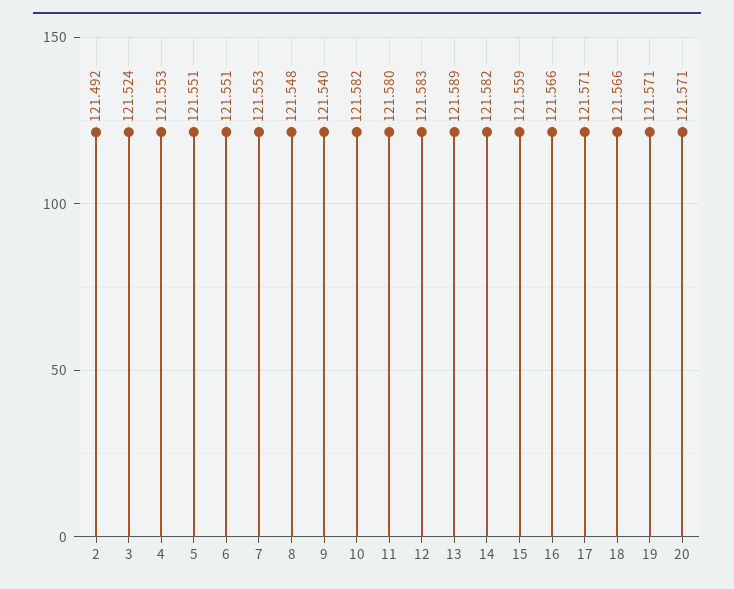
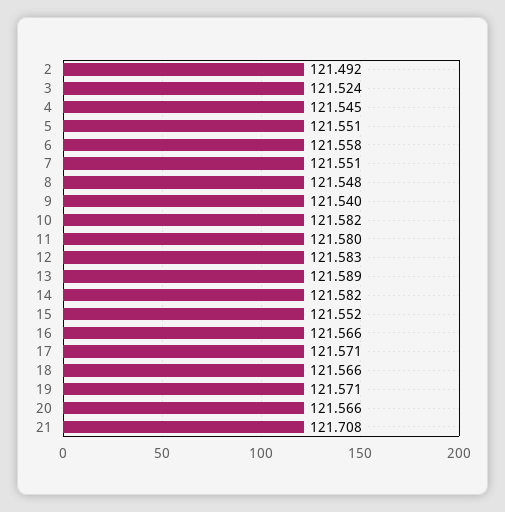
  {
    "2": 121.492,
    "3": 121.524,
-   "4": 121.553,
+   "4": 121.545,
    "5": 121.551,
-   "6": 121.551,
+   "6": 121.558,
-   "7": 121.553,
+   "7": 121.551,
    "8": 121.548,
    "9": 121.54,
    "10": 121.582,
    "11": 121.58,
    "12": 121.583,
    "13": 121.589,
    "14": 121.582,
-   "15": 121.559,
+   "15": 121.552,
    "16": 121.566,
    "17": 121.571,
    "18": 121.566,
    "19": 121.571,
-   "20": 121.571
+   "20": 121.566,
+   "21": 121.708
  }

